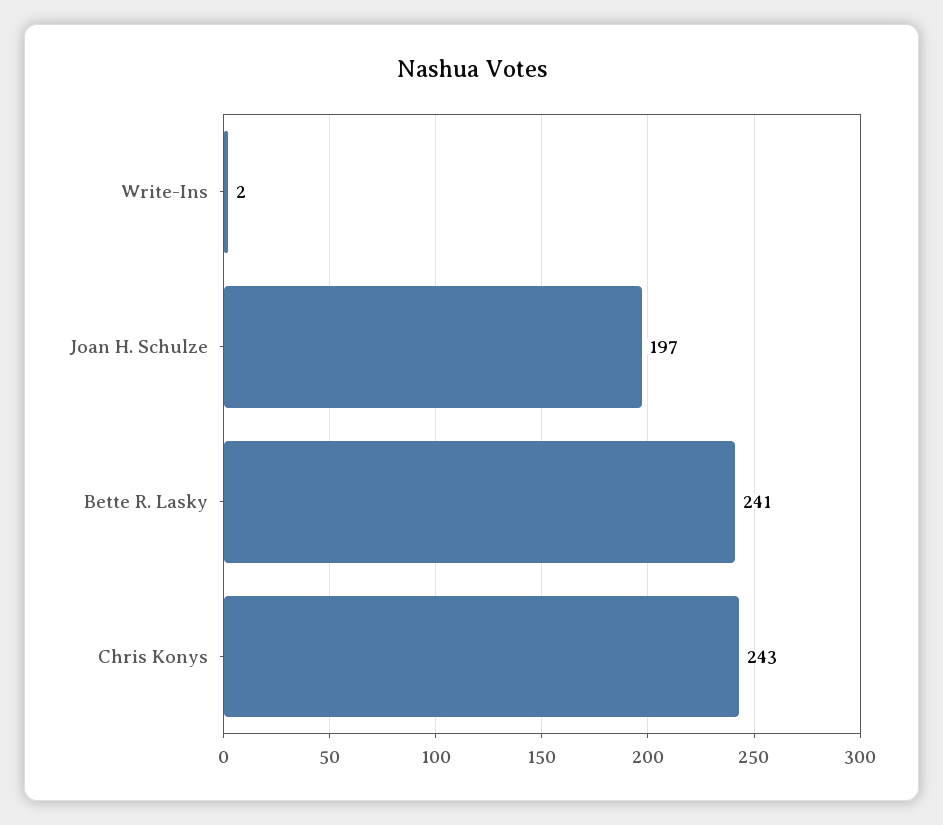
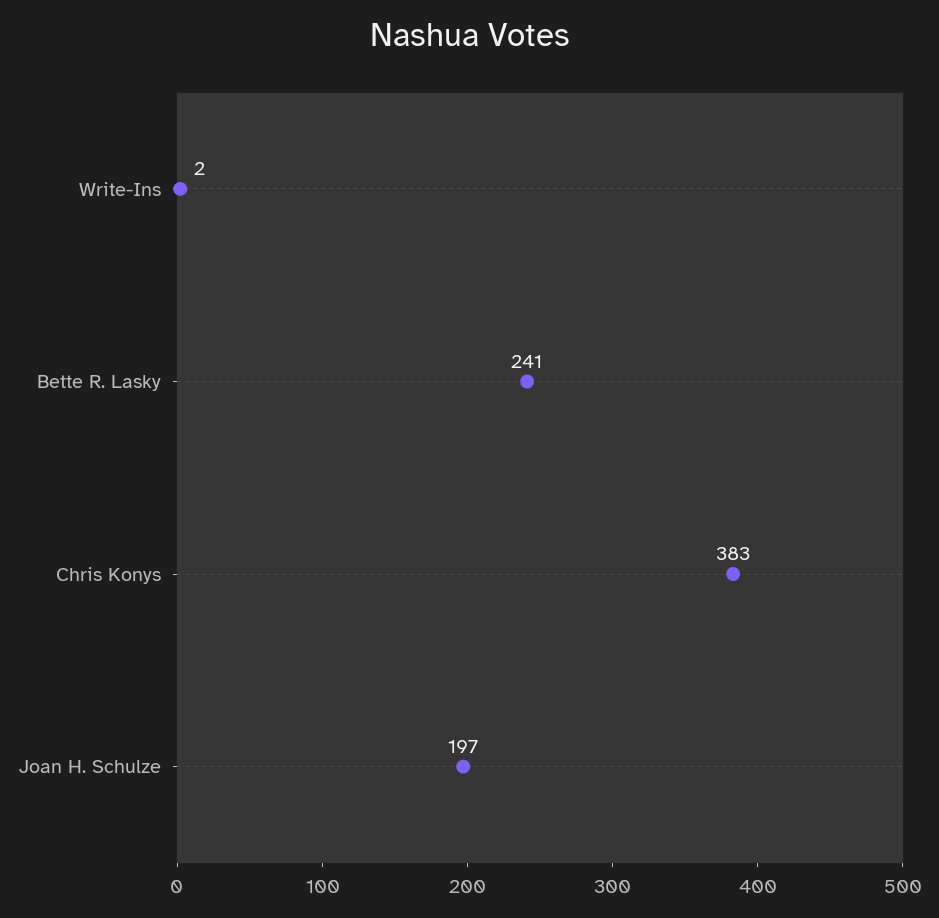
  {
    "Write-Ins": 2,
    "Joan H. Schulze": 197,
    "Bette R. Lasky": 241,
-   "Chris Konys": 243
+   "Chris Konys": 383
  }

